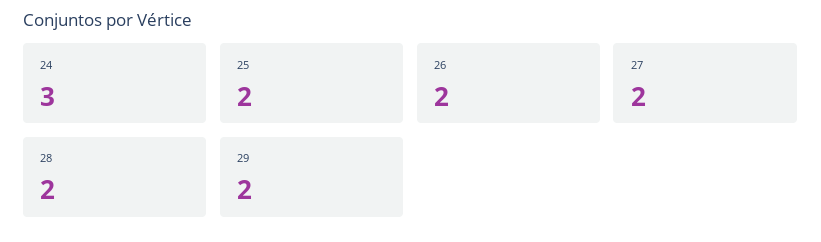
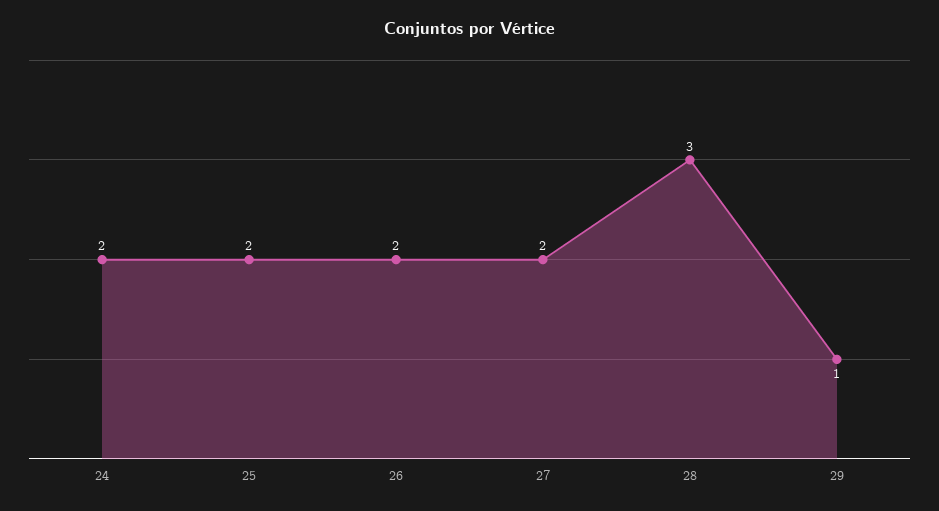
  {
-   "24": 3,
+   "24": 2,
    "25": 2,
    "26": 2,
    "27": 2,
-   "28": 2,
+   "28": 3,
-   "29": 2
+   "29": 1
  }

